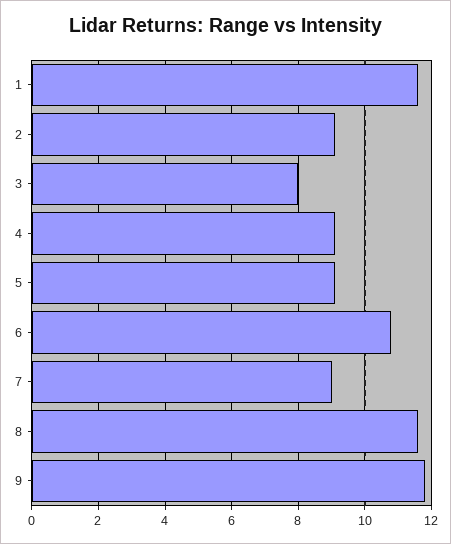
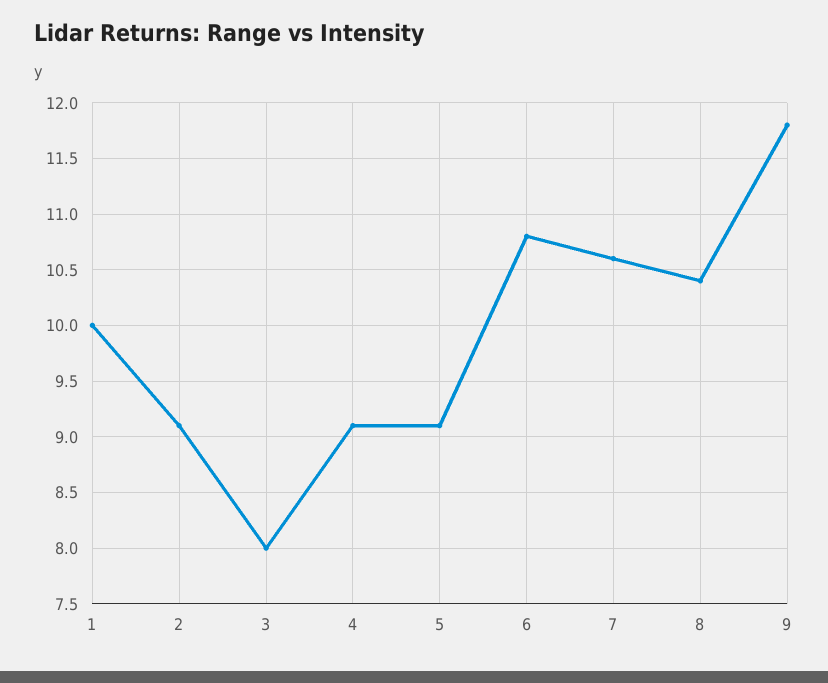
  {
-   "1": 11.5,
+   "1": 10,
    "2": 9.1,
    "3": 8,
    "4": 9.1,
    "5": 9.1,
    "6": 10.8,
-   "7": 9,
+   "7": 10.6,
-   "8": 11.5,
+   "8": 10.4,
    "9": 11.8
  }

